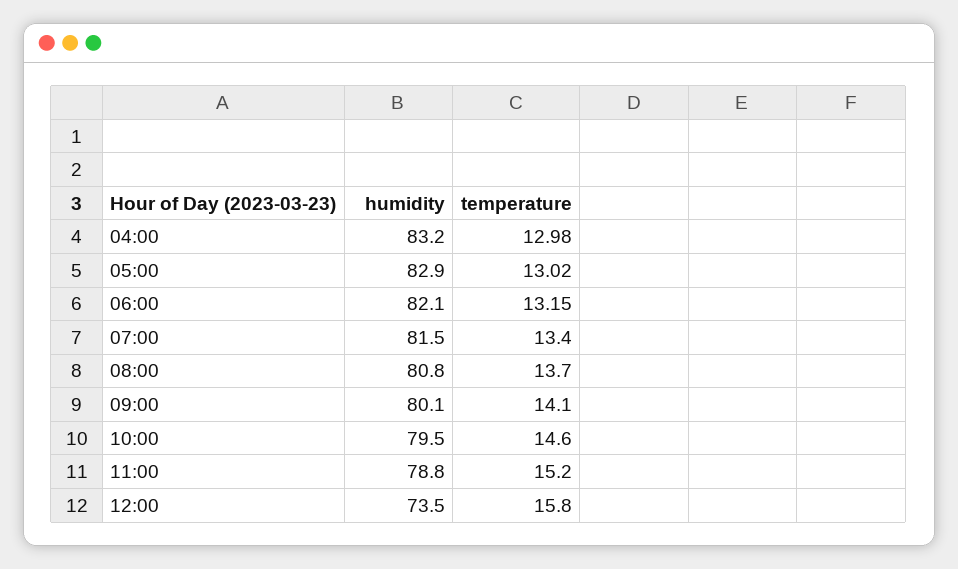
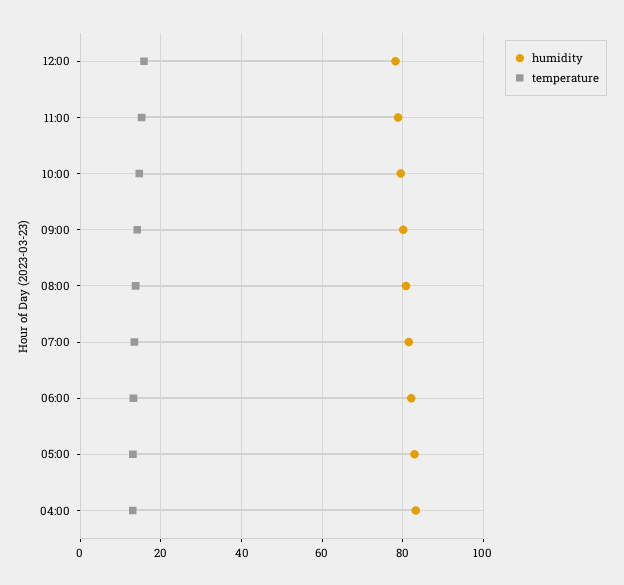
  {
    "humidity": {
      "04:00": 83.2,
      "05:00": 82.9,
      "06:00": 82.1,
      "07:00": 81.5,
      "08:00": 80.8,
      "09:00": 80.1,
      "10:00": 79.5,
      "11:00": 78.8,
-     "12:00": 73.5
+     "12:00": 78
    },
    "temperature": {
      "04:00": 12.98,
      "05:00": 13.02,
      "06:00": 13.15,
      "07:00": 13.4,
      "08:00": 13.7,
      "09:00": 14.1,
      "10:00": 14.6,
      "11:00": 15.2,
      "12:00": 15.8
    }
  }

